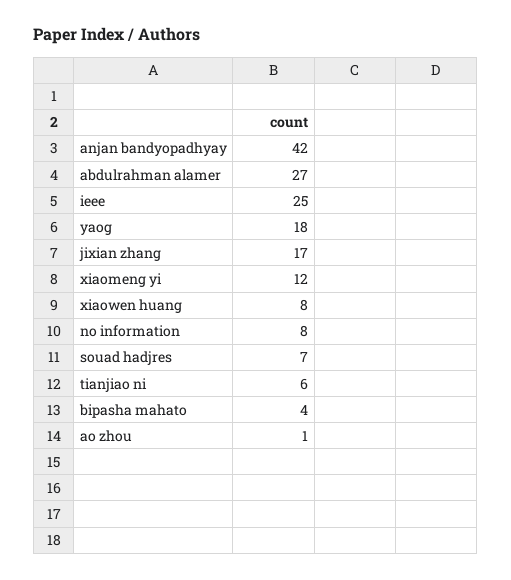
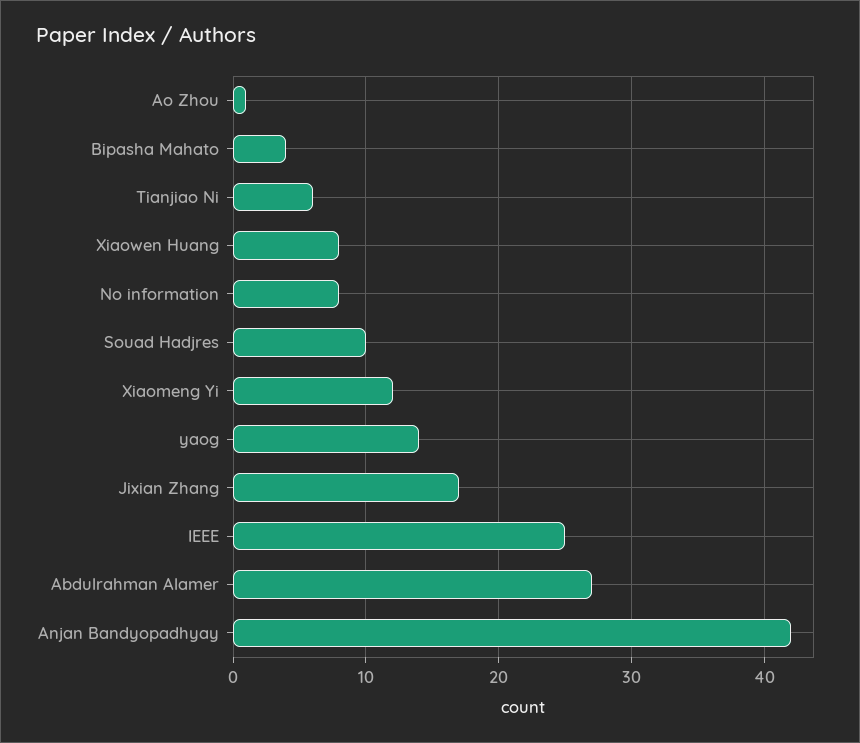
  {
    "anjan bandyopadhyay": 42,
    "abdulrahman alamer": 27,
    "ieee": 25,
-   "yaog": 18,
+   "yaog": 14,
    "jixian zhang": 17,
    "xiaomeng yi": 12,
    "xiaowen huang": 8,
    "no information": 8,
-   "souad hadjres": 7,
+   "souad hadjres": 10,
    "tianjiao ni": 6,
    "bipasha mahato": 4,
    "ao zhou": 1
  }

